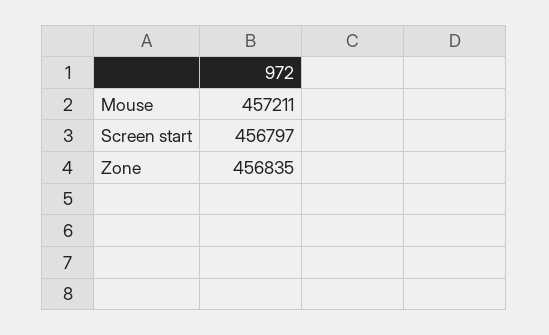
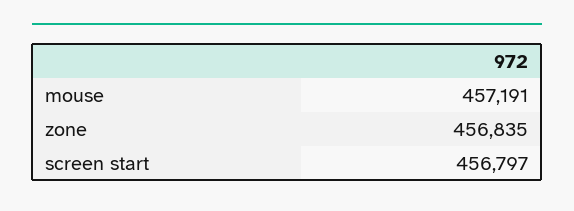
  {
-   "Mouse": 457211,
+   "Mouse": 457191,
    "Screen start": 456797,
    "Zone": 456835
  }

